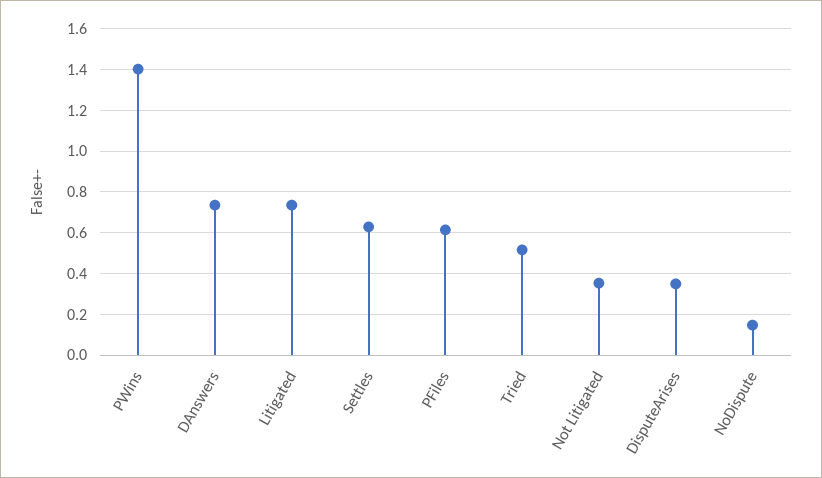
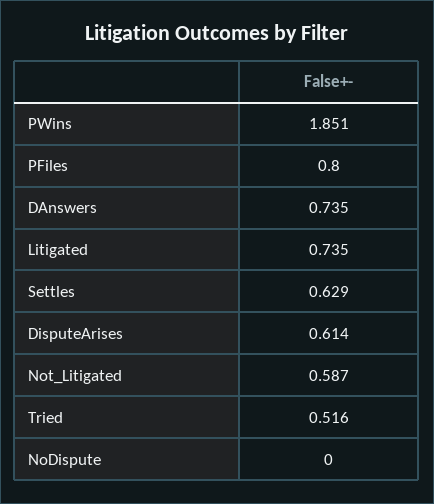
  {
-   "PWins": 1.4,
+   "PWins": 1.851,
    "DAnswers": 0.735,
    "Litigated": 0.735,
    "Settles": 0.629,
-   "PFiles": 0.6,
+   "PFiles": 0.8,
    "Tried": 0.516,
-   "Not Litigated": 0.35,
+   "Not Litigated": 0.587,
-   "DisputeArises": 0.35,
+   "DisputeArises": 0.614,
-   "NoDispute": 0.15
+   "NoDispute": 0
  }

